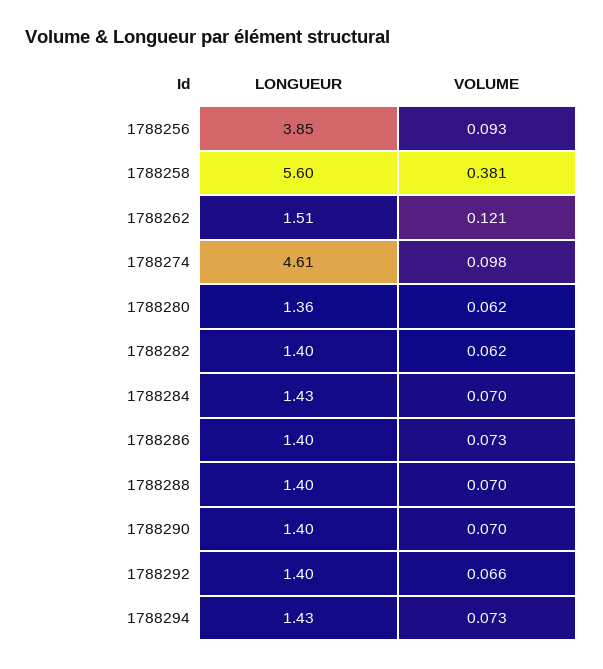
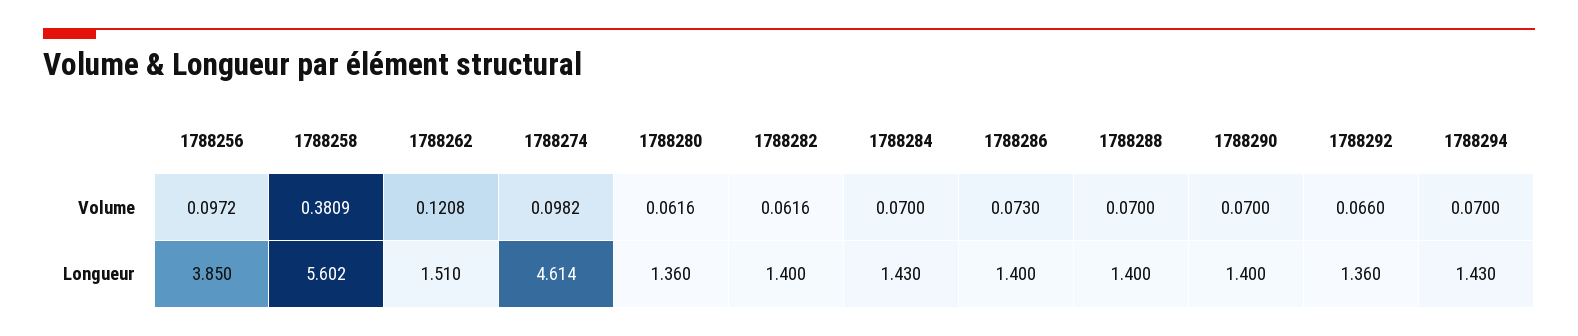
  {
    "LONGUEUR": {
      "1788256": 3.85,
      "1788258": 5.602,
      "1788262": 1.51,
      "1788274": 4.614,
      "1788280": 1.36,
      "1788282": 1.4,
      "1788284": 1.43,
      "1788286": 1.4,
      "1788288": 1.4,
      "1788290": 1.4,
-     "1788292": 1.4,
+     "1788292": 1.36,
      "1788294": 1.43
    },
    "VOLUME": {
-     "1788256": 0.093,
+     "1788256": 0.0972,
      "1788258": 0.3809,
      "1788262": 0.1208,
      "1788274": 0.0982,
      "1788280": 0.0616,
      "1788282": 0.0616,
      "1788284": 0.07,
      "1788286": 0.073,
      "1788288": 0.07,
      "1788290": 0.07,
      "1788292": 0.066,
-     "1788294": 0.073
+     "1788294": 0.07
    }
  }

